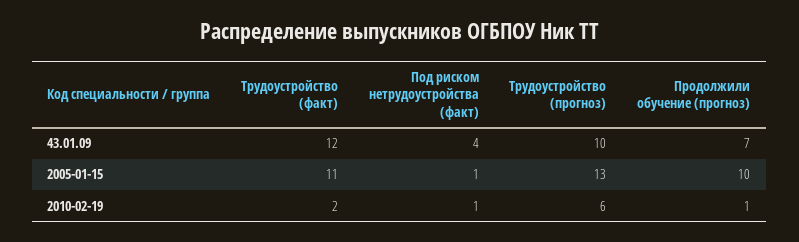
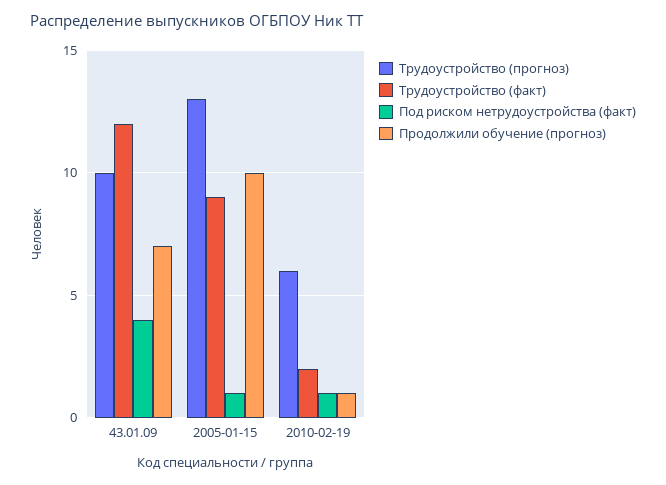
  {
    "Трудоустройство (факт)": {
      "43.01.09": 12,
-     "2005-01-15": 11,
+     "2005-01-15": 9,
      "2010-02-19": 2
    },
    "Под риском нетрудоустройства (факт)": {
      "43.01.09": 4,
      "2005-01-15": 1,
      "2010-02-19": 1
    },
    "Трудоустройство (прогноз)": {
      "43.01.09": 10,
      "2005-01-15": 13,
      "2010-02-19": 6
    },
    "Продолжили обучение (прогноз)": {
      "43.01.09": 7,
      "2005-01-15": 10,
      "2010-02-19": 1
    }
  }

